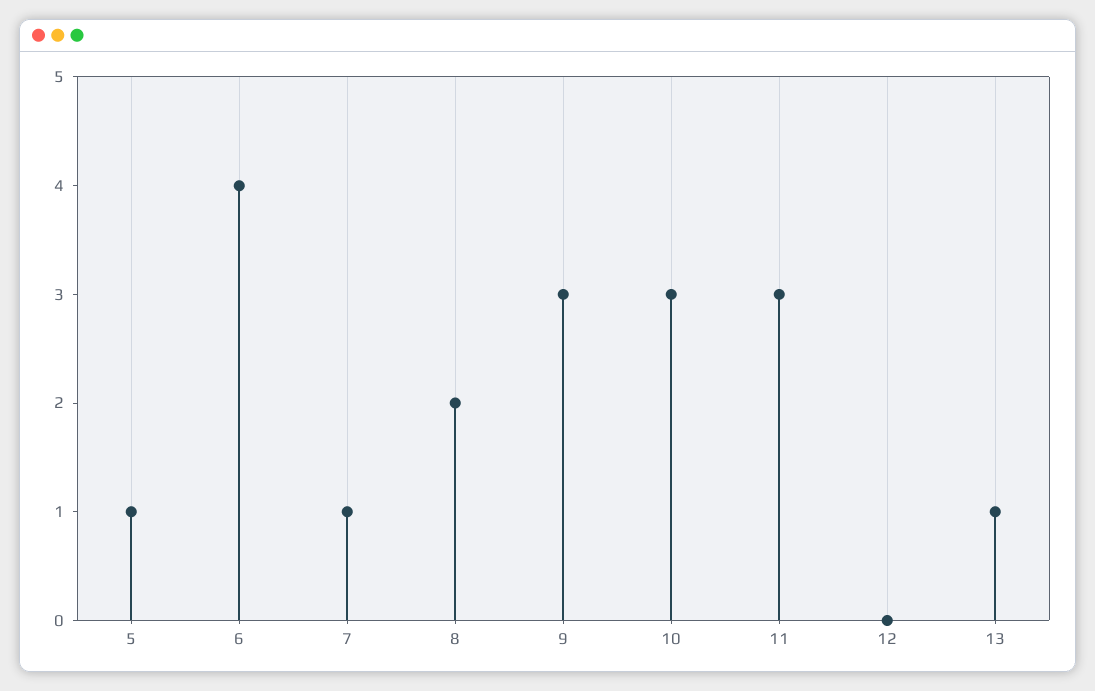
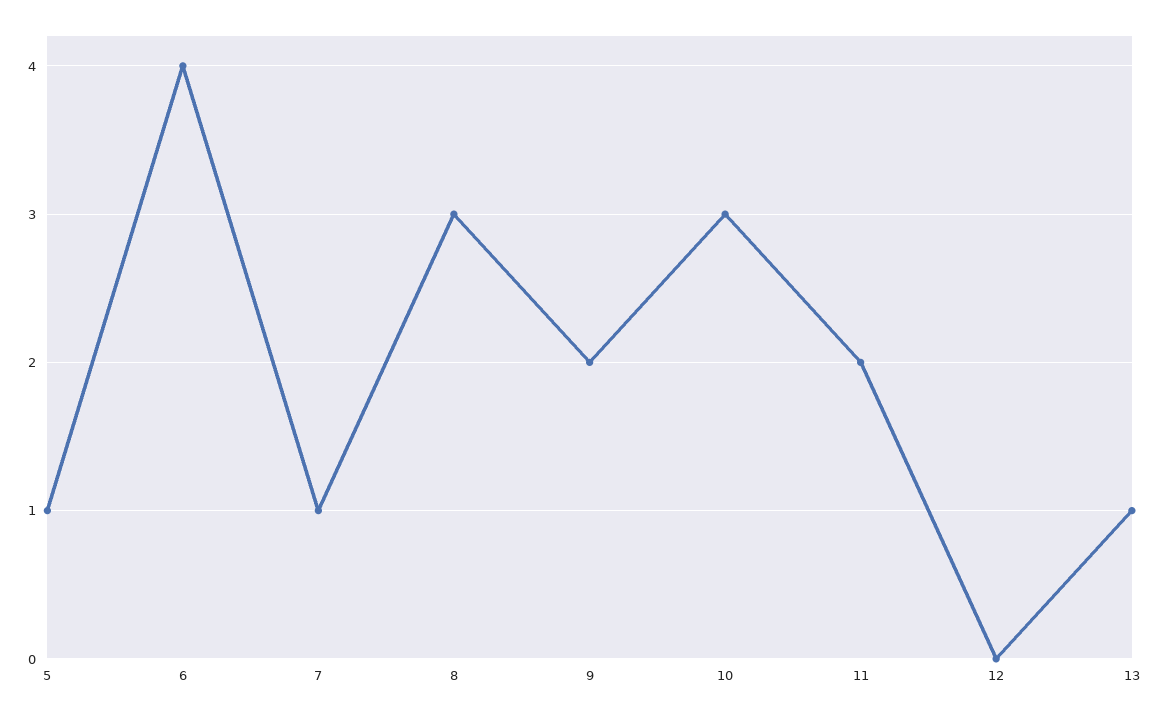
  {
    "5": 1,
    "6": 4,
    "7": 1,
-   "8": 2,
+   "8": 3,
-   "9": 3,
+   "9": 2,
    "10": 3,
-   "11": 3,
+   "11": 2,
    "12": 0,
    "13": 1
  }

